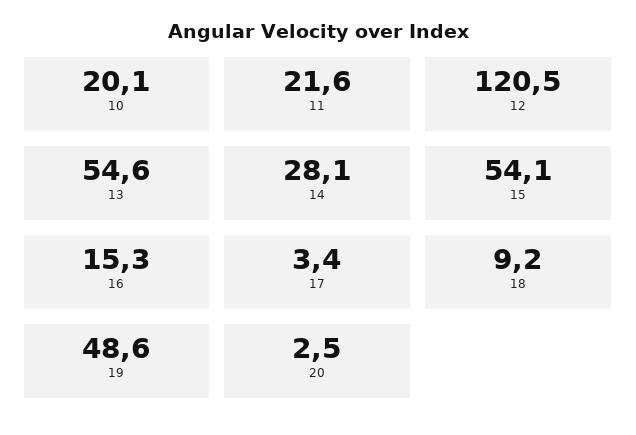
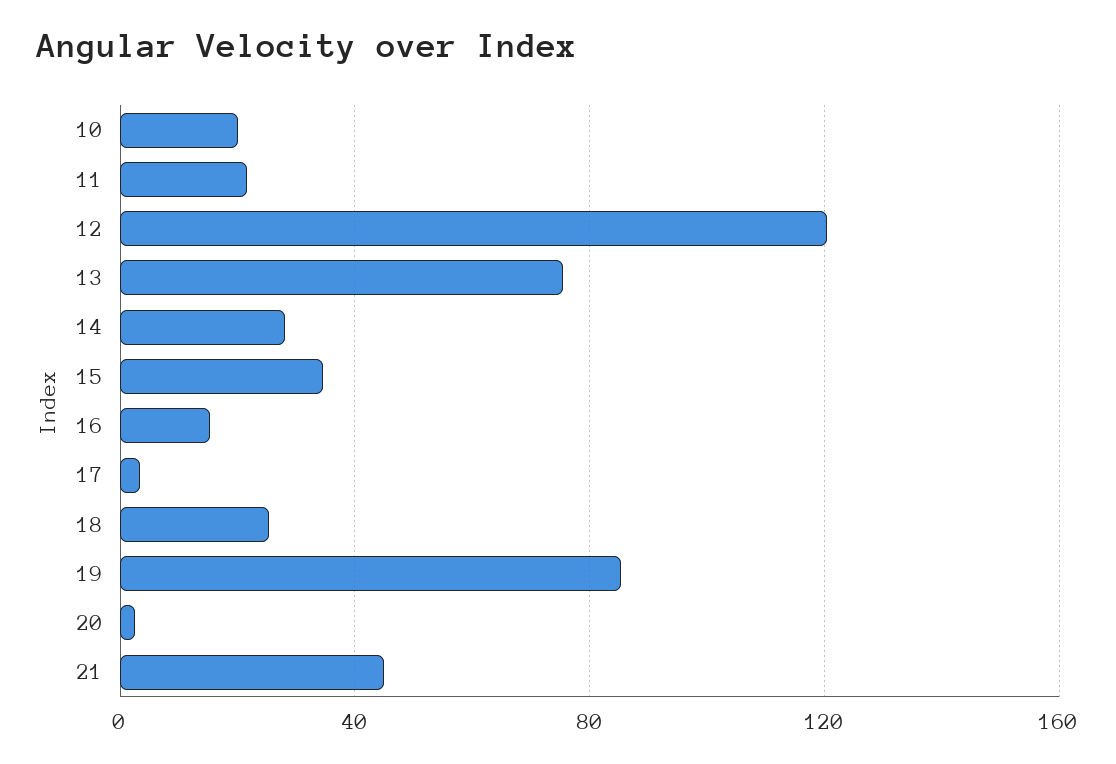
  {
    "10": 20.1,
    "11": 21.6,
    "12": 120.5,
-   "13": 54.6,
+   "13": 75,
    "14": 28.1,
-   "15": 54.1,
+   "15": 35,
    "16": 15.3,
    "17": 3.4,
-   "18": 9.2,
+   "18": 25,
-   "19": 48.6,
+   "19": 85,
-   "20": 2.5
+   "20": 2.5,
+   "21": 45
  }

